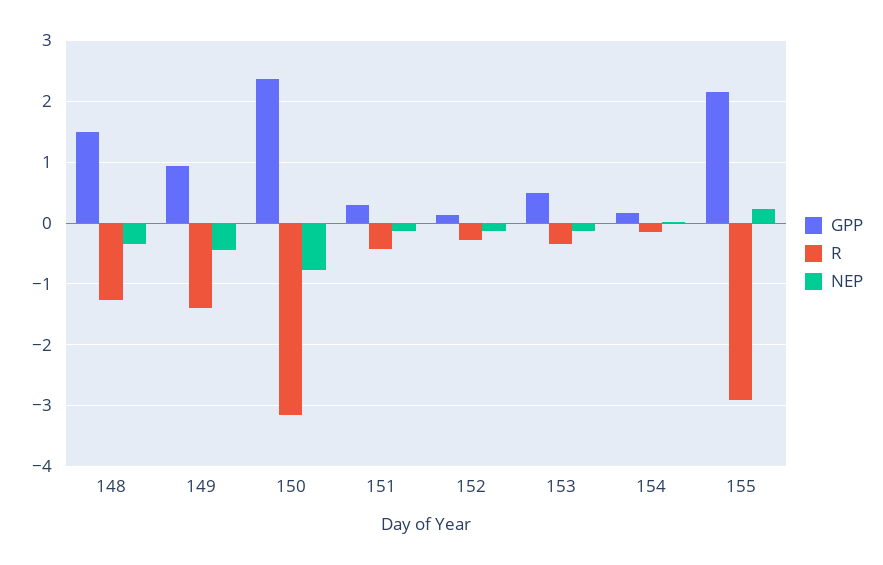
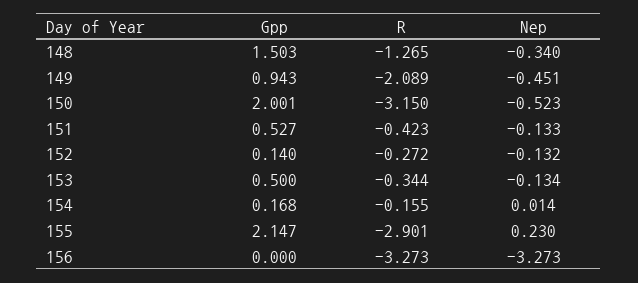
  {
    "GPP": {
      "148": 1.503,
      "149": 0.943,
-     "150": 2.4,
+     "150": 2.001,
-     "151": 0.3,
+     "151": 0.527,
      "152": 0.14,
      "153": 0.5,
      "154": 0.168,
-     "155": 2.147
+     "155": 2.147,
+     "156": 0
    },
    "R": {
      "148": -1.265,
-     "149": -1.4,
+     "149": -2.089,
      "150": -3.15,
      "151": -0.423,
      "152": -0.272,
      "153": -0.344,
      "154": -0.155,
-     "155": -2.901
+     "155": -2.901,
+     "156": -3.273
    },
    "NEP": {
      "148": -0.34,
      "149": -0.451,
-     "150": -0.8,
+     "150": -0.523,
      "151": -0.133,
      "152": -0.132,
      "153": -0.134,
      "154": 0.014,
-     "155": 0.23
+     "155": 0.23,
+     "156": -3.273
    }
  }

